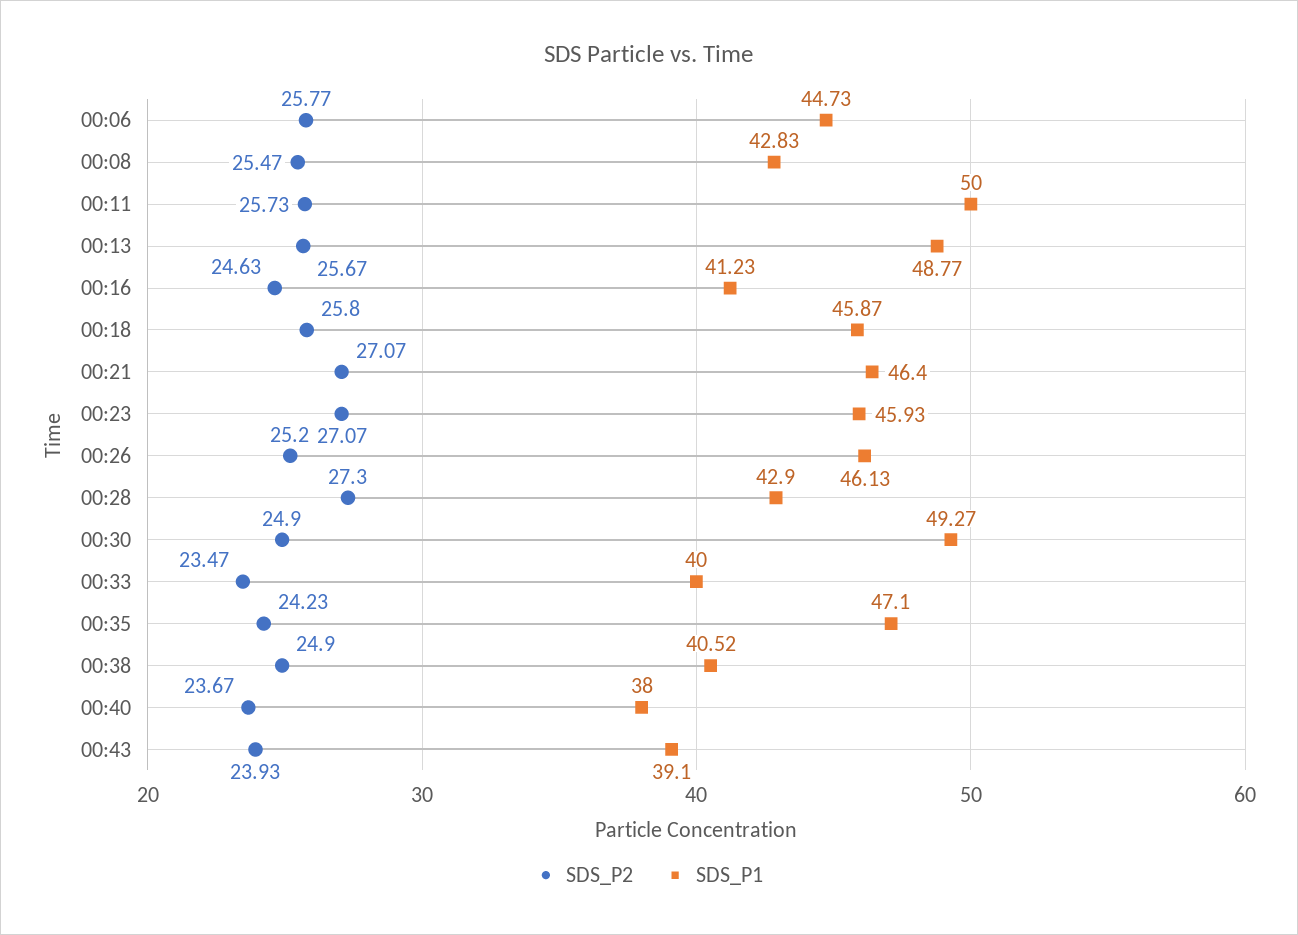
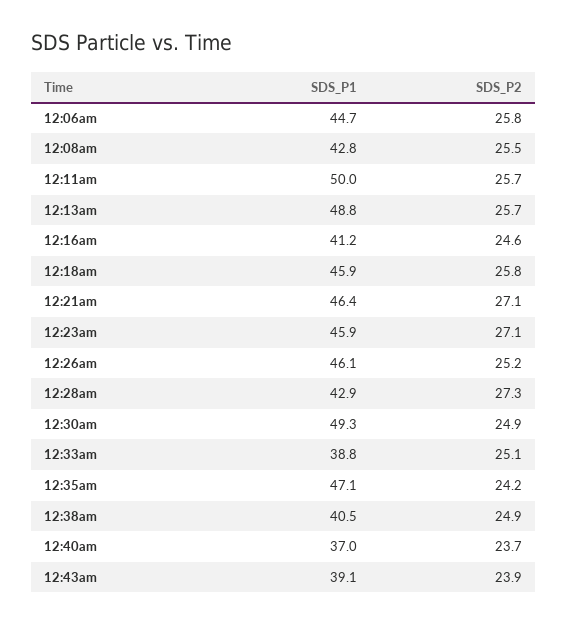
  {
    "SDS_P2": {
      "00:06": 25.77,
      "00:08": 25.47,
      "00:11": 25.73,
      "00:13": 25.67,
      "00:16": 24.63,
      "00:18": 25.8,
      "00:21": 27.07,
      "00:23": 27.07,
      "00:26": 25.2,
      "00:28": 27.3,
      "00:30": 24.9,
-     "00:33": 23.47,
+     "00:33": 25.1,
      "00:35": 24.23,
      "00:38": 24.9,
      "00:40": 23.67,
      "00:43": 23.93
    },
    "SDS_P1": {
      "00:06": 44.73,
      "00:08": 42.83,
      "00:11": 50,
      "00:13": 48.77,
      "00:16": 41.23,
      "00:18": 45.87,
      "00:21": 46.4,
      "00:23": 45.93,
      "00:26": 46.13,
      "00:28": 42.9,
      "00:30": 49.27,
-     "00:33": 40,
+     "00:33": 38.8,
      "00:35": 47.1,
      "00:38": 40.52,
-     "00:40": 38,
+     "00:40": 37,
      "00:43": 39.1
    }
  }

